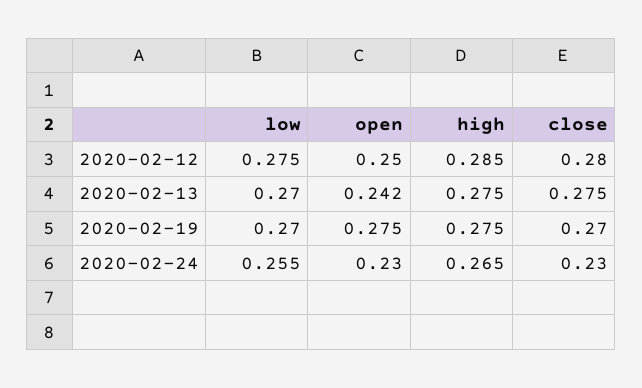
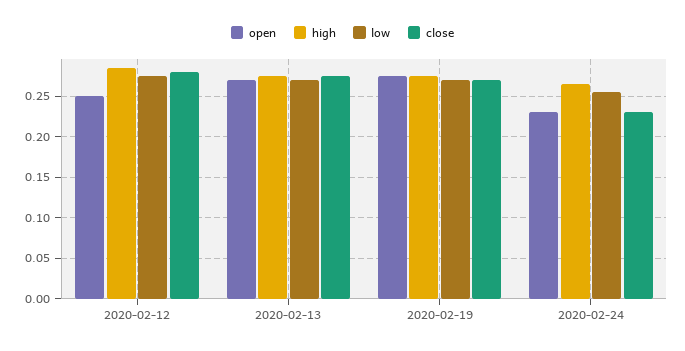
  {
    "low": {
      "2020-02-12": 0.275,
      "2020-02-13": 0.27,
      "2020-02-19": 0.27,
      "2020-02-24": 0.255
    },
    "open": {
      "2020-02-12": 0.25,
-     "2020-02-13": 0.242,
+     "2020-02-13": 0.27,
      "2020-02-19": 0.275,
      "2020-02-24": 0.23
    },
    "high": {
      "2020-02-12": 0.285,
      "2020-02-13": 0.275,
      "2020-02-19": 0.275,
      "2020-02-24": 0.265
    },
    "close": {
      "2020-02-12": 0.28,
      "2020-02-13": 0.275,
      "2020-02-19": 0.27,
      "2020-02-24": 0.23
    }
  }

